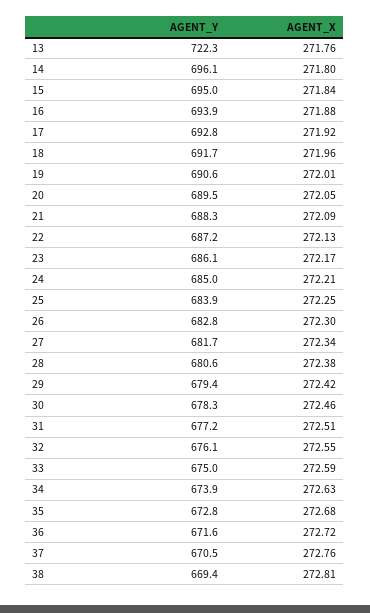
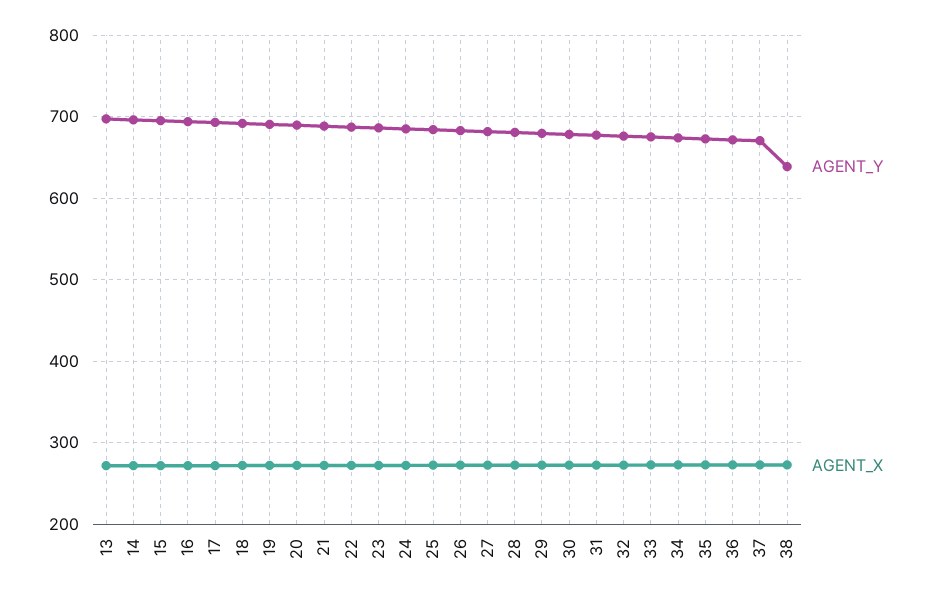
  {
    "AGENT_Y": {
-     "13": 722.3,
+     "13": 700,
      "14": 696.1,
      "15": 695,
      "16": 693.9,
      "17": 692.8,
      "18": 691.7,
      "19": 690.6,
      "20": 689.5,
      "21": 688.3,
      "22": 687.2,
      "23": 686.1,
      "24": 685,
      "25": 683.9,
      "26": 682.8,
      "27": 681.7,
      "28": 680.6,
      "29": 679.4,
      "30": 678.3,
      "31": 677.2,
      "32": 676.1,
      "33": 675,
      "34": 673.9,
      "35": 672.8,
      "36": 671.6,
      "37": 670.5,
-     "38": 669.4
+     "38": 640
    },
    "AGENT_X": {
      "13": 271.76,
      "14": 271.8,
      "15": 271.84,
      "16": 271.88,
      "17": 271.92,
      "18": 271.96,
      "19": 272.01,
      "20": 272.05,
      "21": 272.09,
      "22": 272.13,
      "23": 272.17,
      "24": 272.21,
      "25": 272.25,
      "26": 272.3,
      "27": 272.34,
      "28": 272.38,
      "29": 272.42,
      "30": 272.46,
      "31": 272.51,
      "32": 272.55,
      "33": 272.59,
      "34": 272.63,
      "35": 272.68,
      "36": 272.72,
      "37": 272.76,
      "38": 272.81
    }
  }

